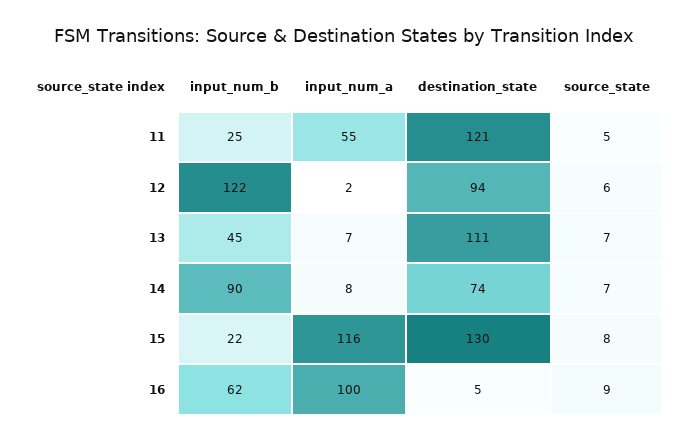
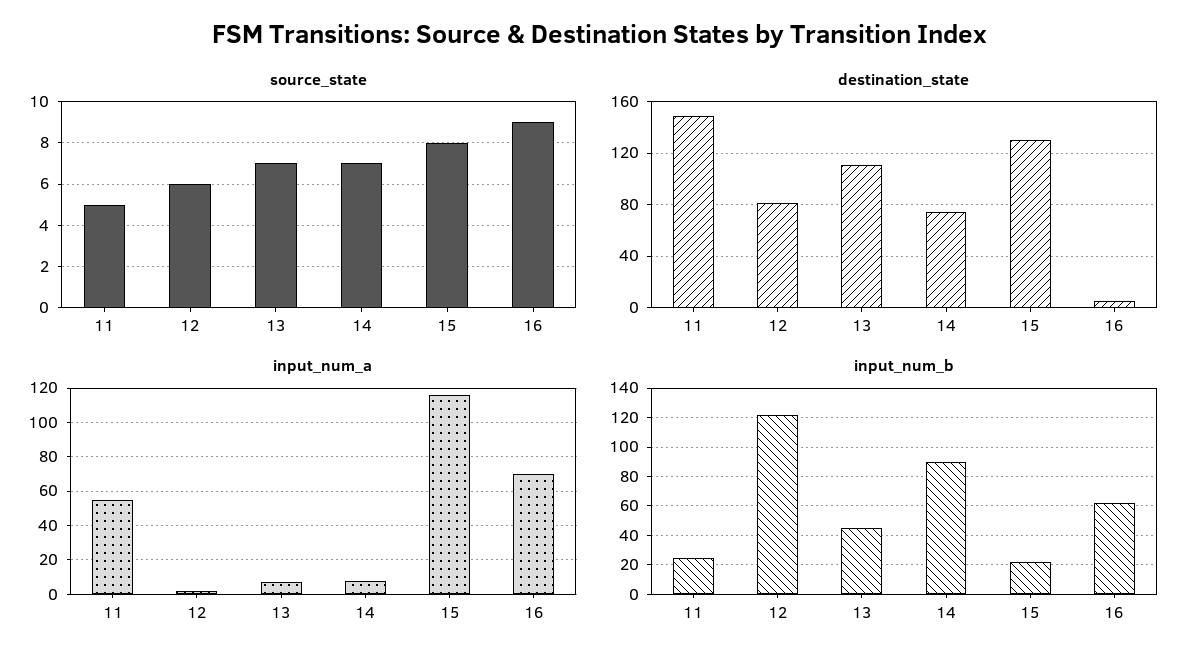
  {
    "input_num_b": {
      "11": 25,
      "12": 122,
      "13": 45,
      "14": 90,
      "15": 22,
      "16": 62
    },
    "input_num_a": {
      "11": 55,
      "12": 2,
      "13": 7,
      "14": 8,
      "15": 116,
-     "16": 100
+     "16": 70
    },
    "destination_state": {
-     "11": 121,
+     "11": 150,
-     "12": 94,
+     "12": 80,
      "13": 111,
      "14": 74,
      "15": 130,
      "16": 5
    },
    "source_state": {
      "11": 5,
      "12": 6,
      "13": 7,
      "14": 7,
      "15": 8,
      "16": 9
    }
  }

